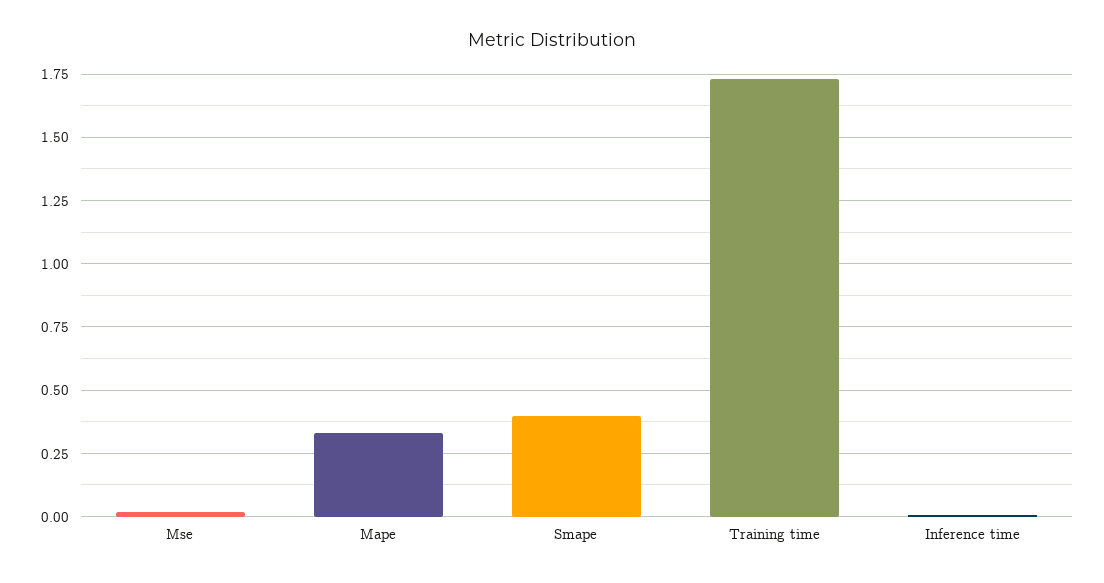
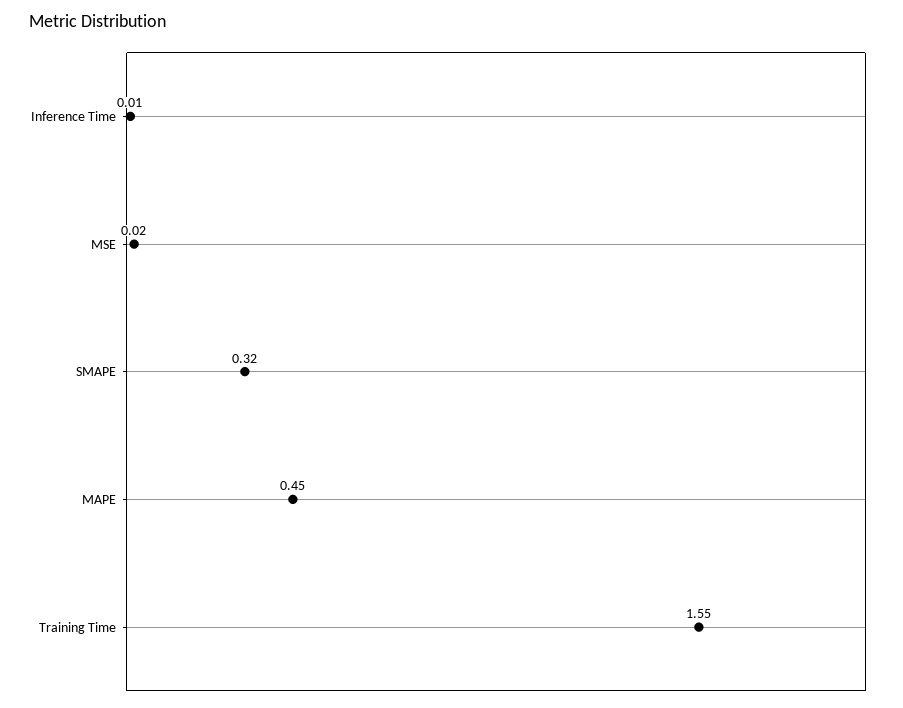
  {
    "Mse": 0.02,
-   "Mape": 0.325,
+   "Mape": 0.45,
-   "Smape": 0.4,
+   "Smape": 0.32,
-   "Training time": 1.725,
+   "Training time": 1.55,
    "Inference time": 0.01
  }

